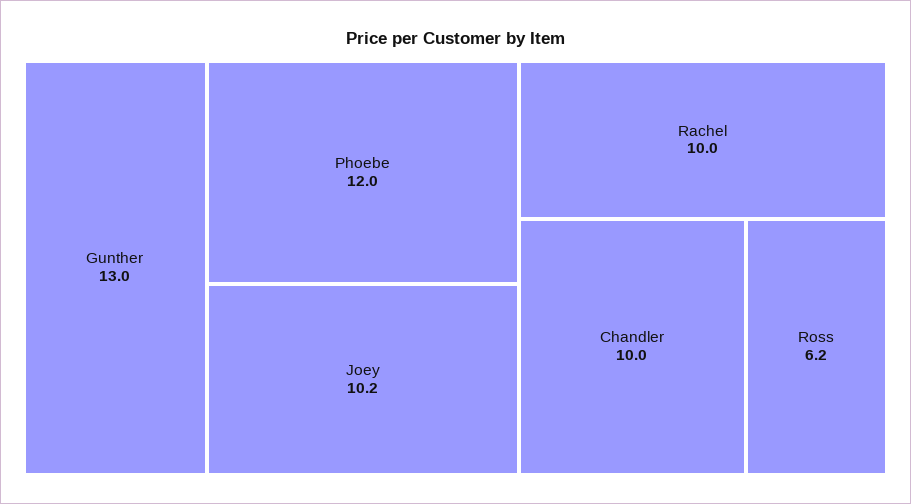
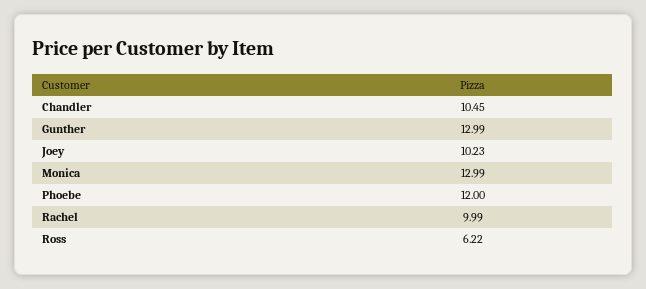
  {
    "Gunther": 12.99,
    "Phoebe": 12,
    "Joey": 10.23,
    "Rachel": 9.99,
-   "Chandler": 10,
+   "Chandler": 10.45,
-   "Ross": 6.22
+   "Ross": 6.22,
+   "Monica": 12.99
  }

